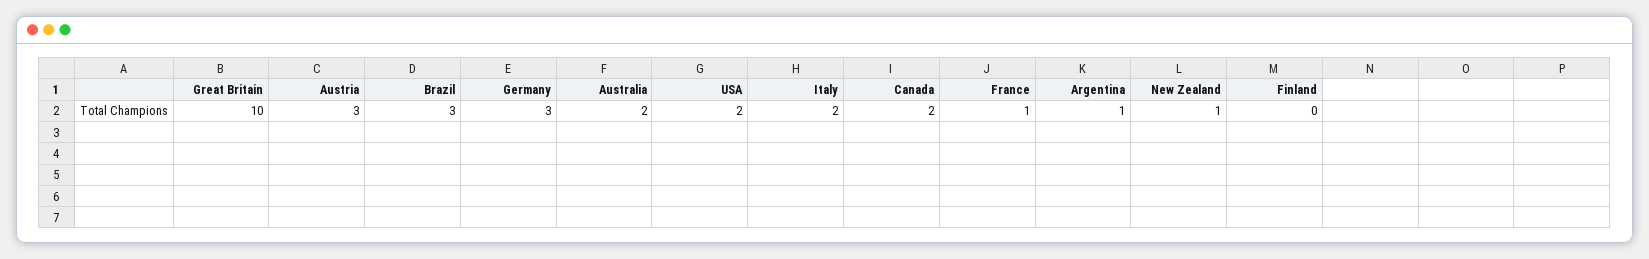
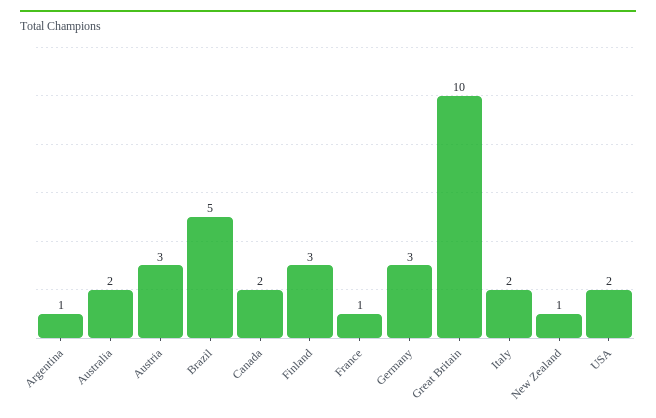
  {
    "Great Britain": 10,
    "Austria": 3,
-   "Brazil": 3,
+   "Brazil": 5,
    "Germany": 3,
    "Australia": 2,
    "USA": 2,
    "Italy": 2,
    "Canada": 2,
    "France": 1,
    "Argentina": 1,
    "New Zealand": 1,
-   "Finland": 0
+   "Finland": 3
  }

